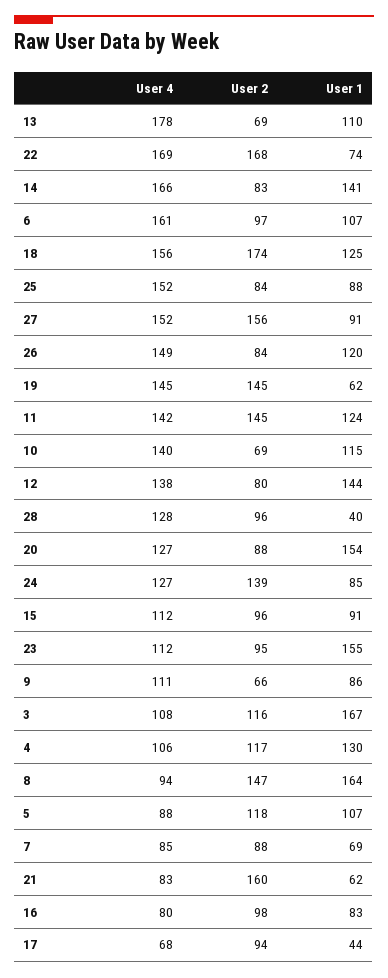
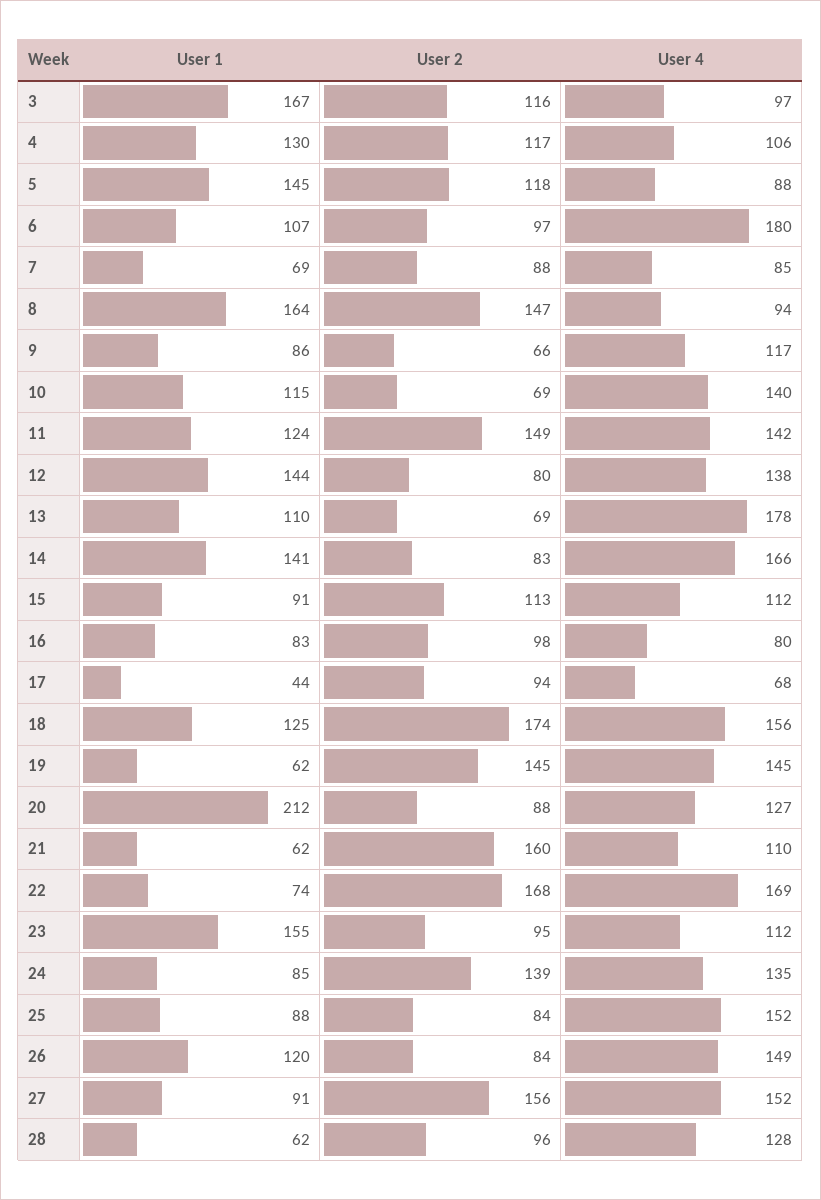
  {
    "User 4": {
      "13": 178,
      "22": 169,
      "14": 166,
-     "6": 161,
+     "6": 180,
      "18": 156,
      "25": 152,
      "27": 152,
      "26": 149,
      "19": 145,
      "11": 142,
      "10": 140,
      "12": 138,
      "28": 128,
      "20": 127,
-     "24": 127,
+     "24": 135,
      "15": 112,
      "23": 112,
-     "9": 111,
+     "9": 117,
-     "3": 108,
+     "3": 97,
      "4": 106,
      "8": 94,
      "5": 88,
      "7": 85,
-     "21": 83,
+     "21": 110,
      "16": 80,
      "17": 68
    },
    "User 2": {
      "13": 69,
      "22": 168,
      "14": 83,
      "6": 97,
      "18": 174,
      "25": 84,
      "27": 156,
      "26": 84,
      "19": 145,
-     "11": 145,
+     "11": 149,
      "10": 69,
      "12": 80,
      "28": 96,
      "20": 88,
      "24": 139,
-     "15": 96,
+     "15": 113,
      "23": 95,
      "9": 66,
      "3": 116,
      "4": 117,
      "8": 147,
      "5": 118,
      "7": 88,
      "21": 160,
      "16": 98,
      "17": 94
    },
    "User 1": {
      "13": 110,
      "22": 74,
      "14": 141,
      "6": 107,
      "18": 125,
      "25": 88,
      "27": 91,
      "26": 120,
      "19": 62,
      "11": 124,
      "10": 115,
      "12": 144,
-     "28": 40,
+     "28": 62,
-     "20": 154,
+     "20": 212,
      "24": 85,
      "15": 91,
      "23": 155,
      "9": 86,
      "3": 167,
      "4": 130,
      "8": 164,
-     "5": 107,
+     "5": 145,
      "7": 69,
      "21": 62,
      "16": 83,
      "17": 44
    }
  }

